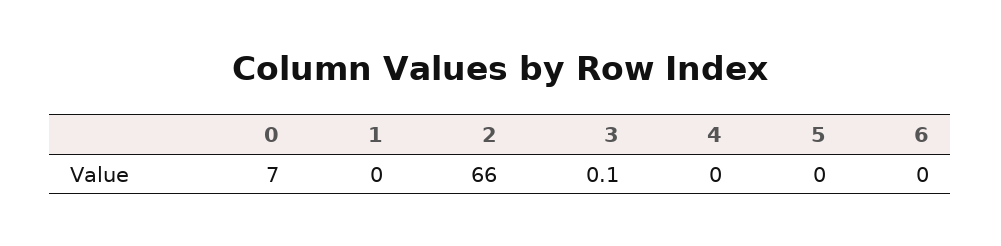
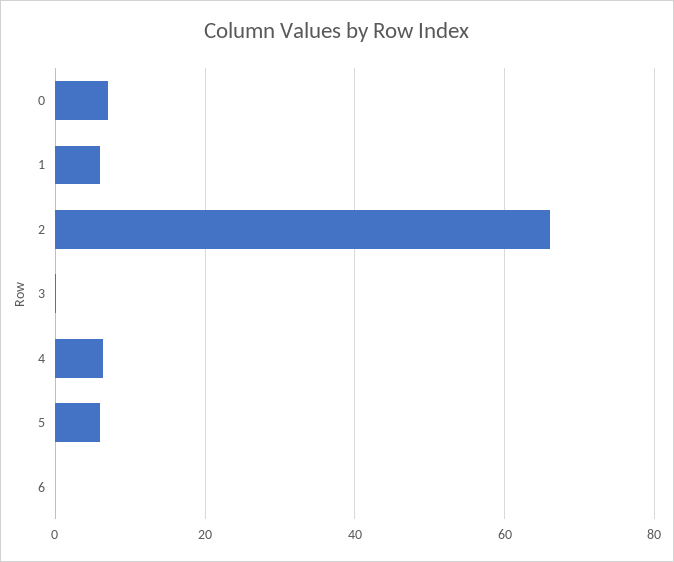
  {
    "0": 7,
-   "1": 0,
+   "1": 6,
    "2": 66,
    "3": 0.1,
-   "4": 0,
+   "4": 6,
-   "5": 0,
+   "5": 6,
    "6": 0
  }

